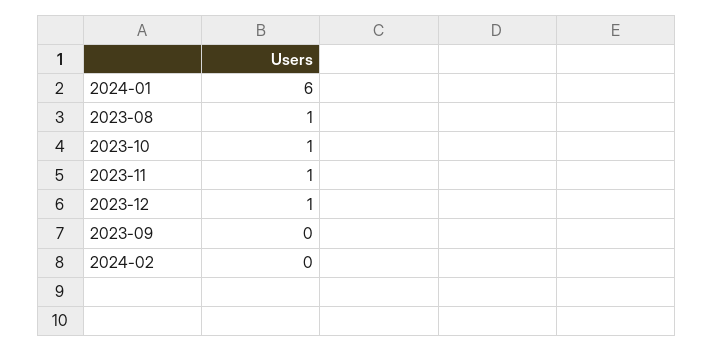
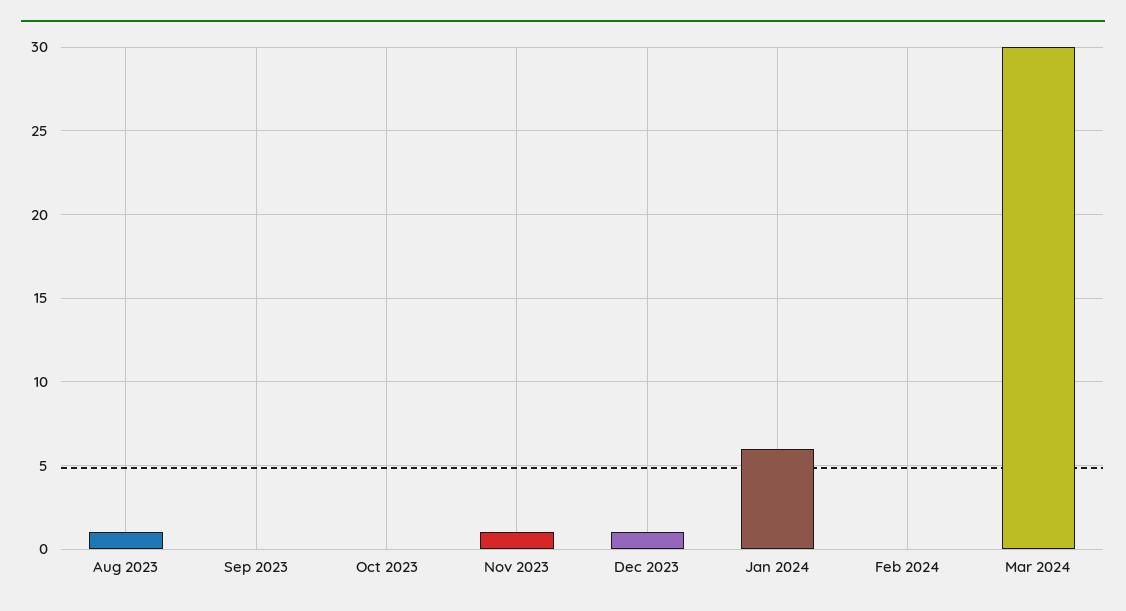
  {
    "2024-01": 6,
    "2023-08": 1,
-   "2023-10": 1,
+   "2023-10": 0,
    "2023-11": 1,
    "2023-12": 1,
    "2023-09": 0,
-   "2024-02": 0
+   "2024-02": 0,
+   "Mar 2024": 30
  }

